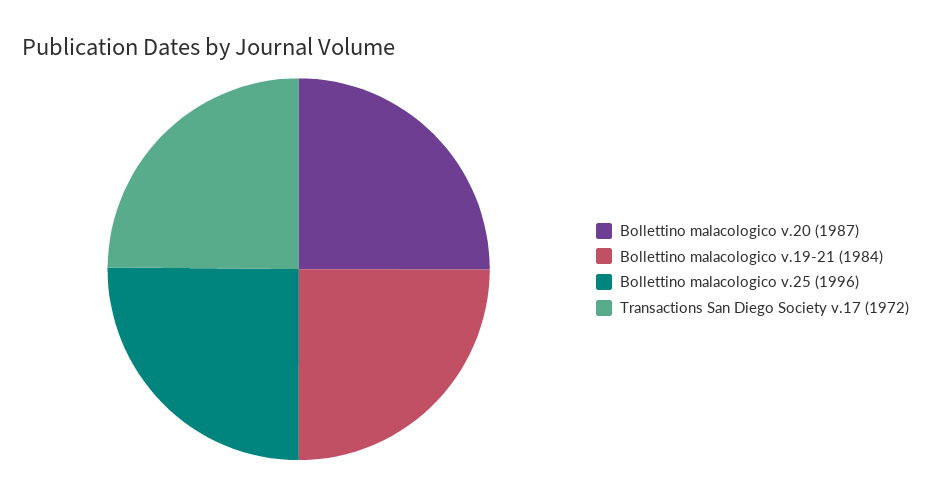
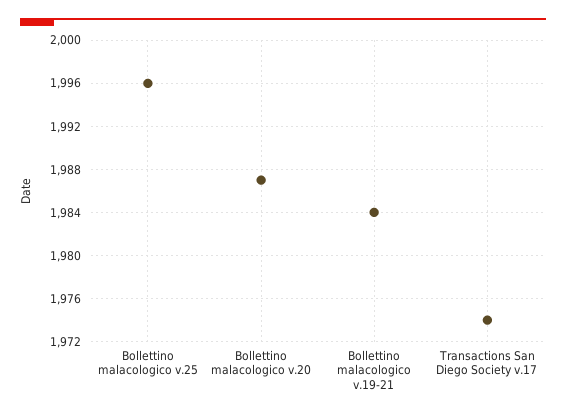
  {
    "Bollettino malacologico v.20": 1987,
    "Bollettino malacologico v.19-21": 1984,
    "Bollettino malacologico v.25": 1996,
-   "Transactions San Diego Society v.17": 1972
+   "Transactions San Diego Society v.17": 1974
  }

